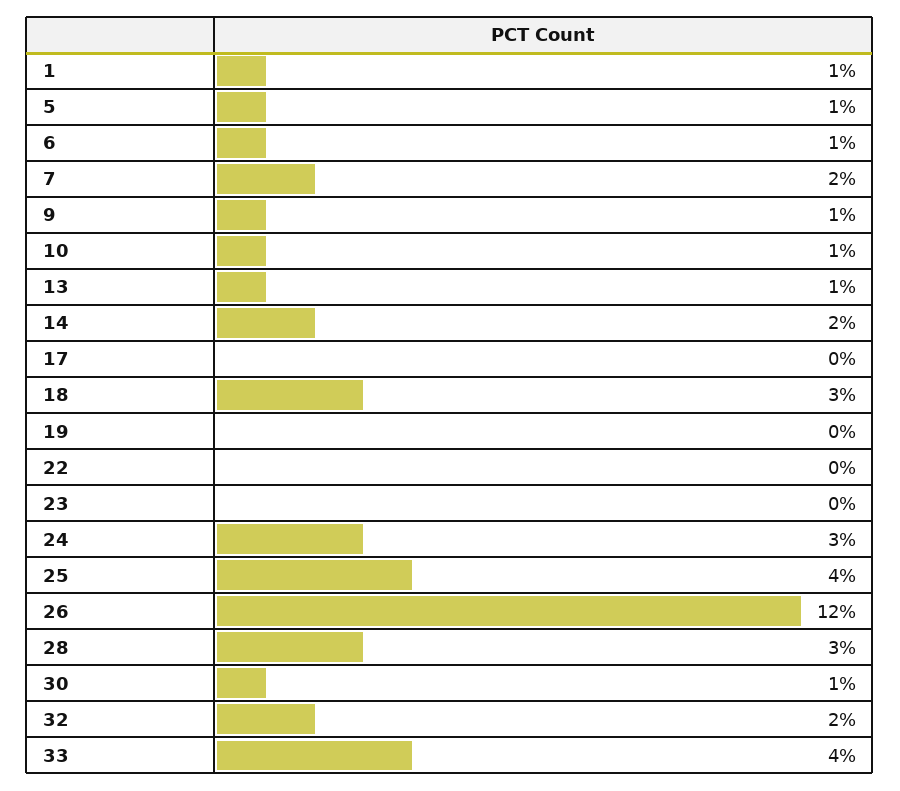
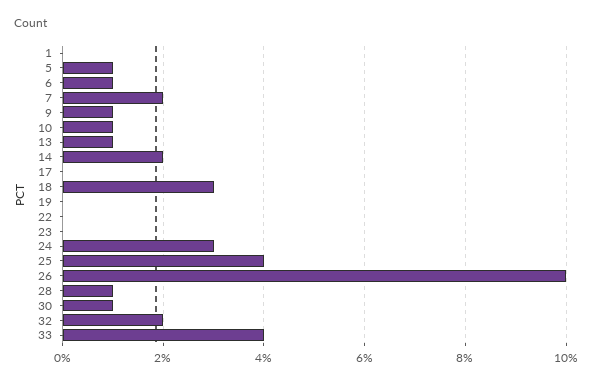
  {
-   "1": 1,
+   "1": 0,
    "5": 1,
    "6": 1,
    "7": 2,
    "9": 1,
    "10": 1,
    "13": 1,
    "14": 2,
    "17": 0,
    "18": 3,
    "19": 0,
    "22": 0,
    "23": 0,
    "24": 3,
    "25": 4,
-   "26": 12,
+   "26": 10,
-   "28": 3,
+   "28": 1,
    "30": 1,
    "32": 2,
    "33": 4
  }

